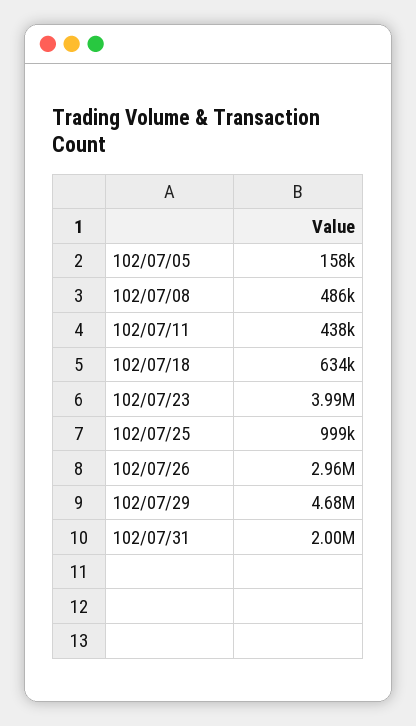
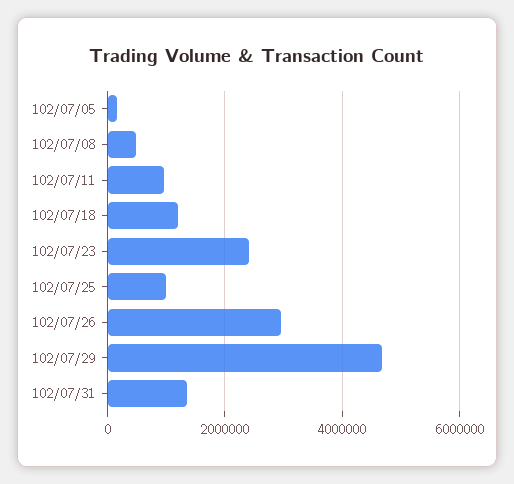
  {
    "102/07/05": 158000,
    "102/07/08": 486000,
-   "102/07/11": 438000,
+   "102/07/11": 1000000,
-   "102/07/18": 634000,
+   "102/07/18": 1200000,
-   "102/07/23": 3990000,
+   "102/07/23": 2400000,
    "102/07/25": 999000,
    "102/07/26": 2960000,
    "102/07/29": 4680000,
-   "102/07/31": 2000000
+   "102/07/31": 1400000
  }

